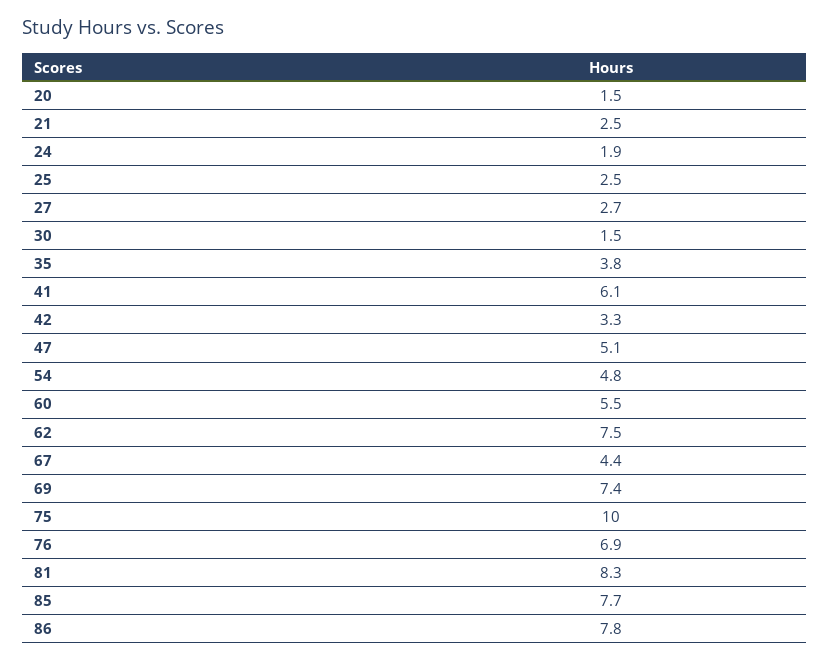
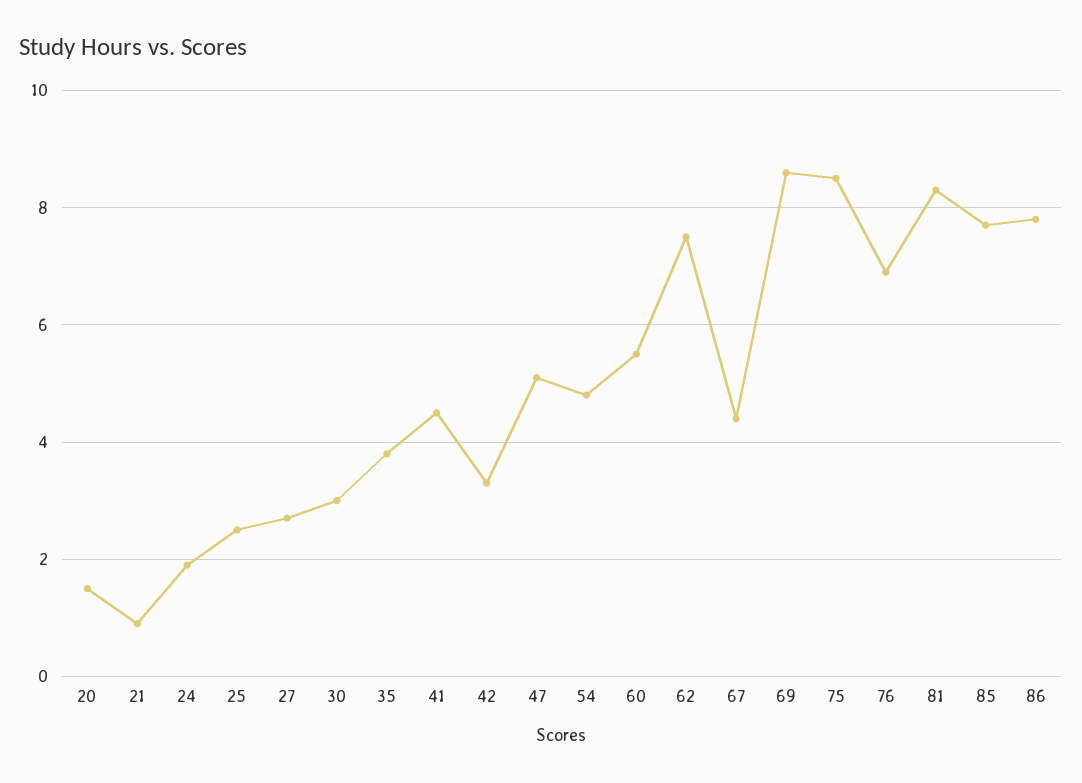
  {
    "20": 1.5,
-   "21": 2.5,
+   "21": 1,
    "24": 1.9,
    "25": 2.5,
    "27": 2.7,
-   "30": 1.5,
+   "30": 3,
    "35": 3.8,
-   "41": 6.1,
+   "41": 4.5,
    "42": 3.3,
    "47": 5.1,
    "54": 4.8,
    "60": 5.5,
    "62": 7.5,
    "67": 4.4,
-   "69": 7.4,
+   "69": 8.5,
-   "75": 10,
+   "75": 8.5,
    "76": 6.9,
    "81": 8.3,
    "85": 7.7,
    "86": 7.8
  }

